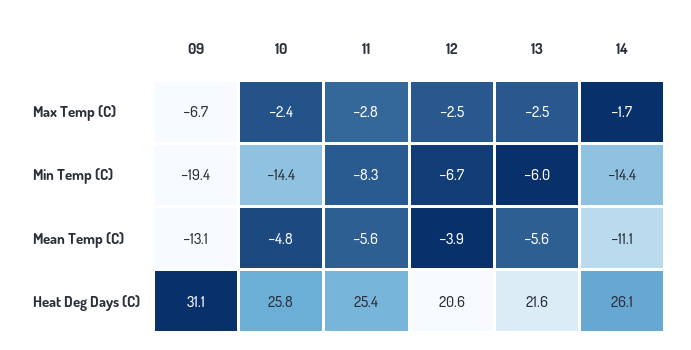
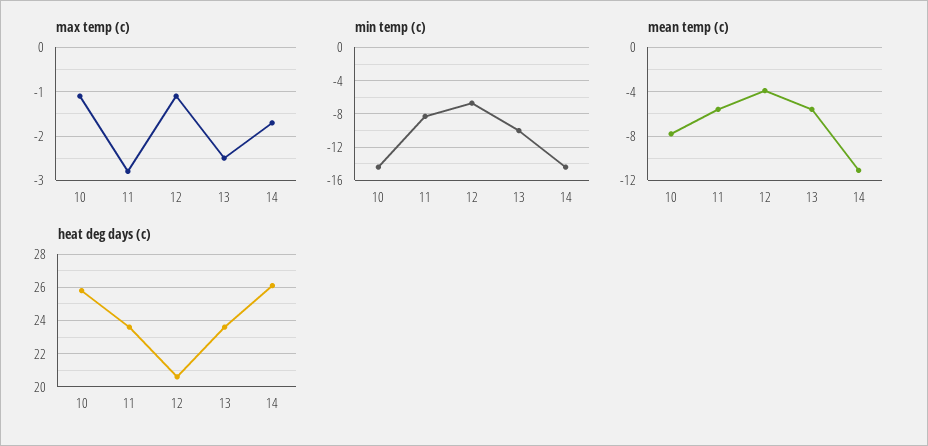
  {
    "Max Temp (C)": {
-     "09": -6.7,
-     "10": -2.4,
+     "10": -1,
      "11": -2.8,
-     "12": -2.5,
+     "12": -1,
      "13": -2.5,
      "14": -1.7
    },
    "Min Temp (C)": {
-     "09": -19.4,
      "10": -14.4,
      "11": -8.3,
      "12": -6.7,
-     "13": -6,
+     "13": -10,
      "14": -14.4
    },
    "Mean Temp (C)": {
-     "09": -13.1,
-     "10": -4.8,
+     "10": -8,
      "11": -5.6,
      "12": -3.9,
      "13": -5.6,
      "14": -11.1
    },
    "Heat Deg Days (C)": {
-     "09": 31.1,
      "10": 25.8,
-     "11": 25.4,
+     "11": 23.5,
      "12": 20.6,
-     "13": 21.6,
+     "13": 23.5,
      "14": 26.1
    }
  }

